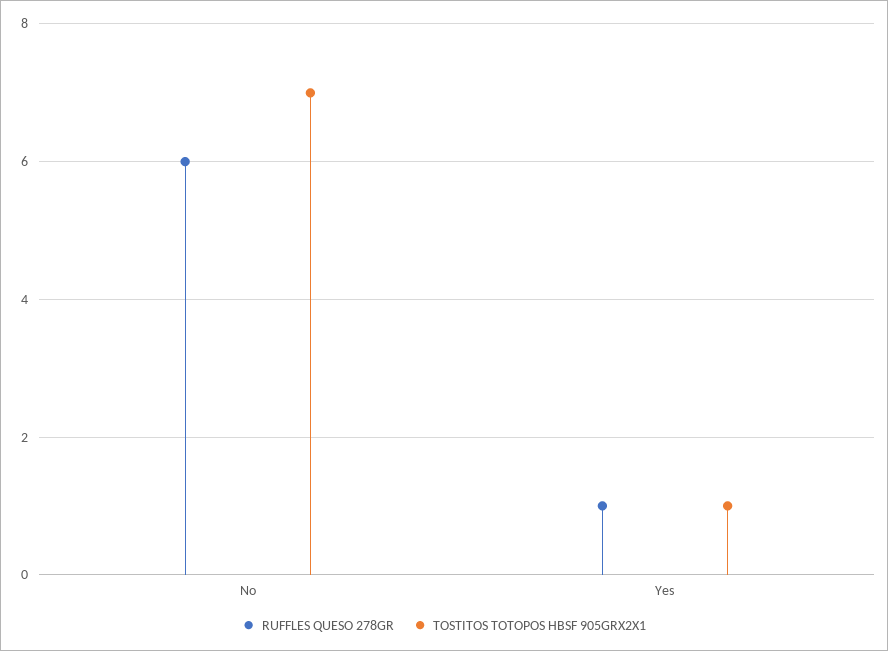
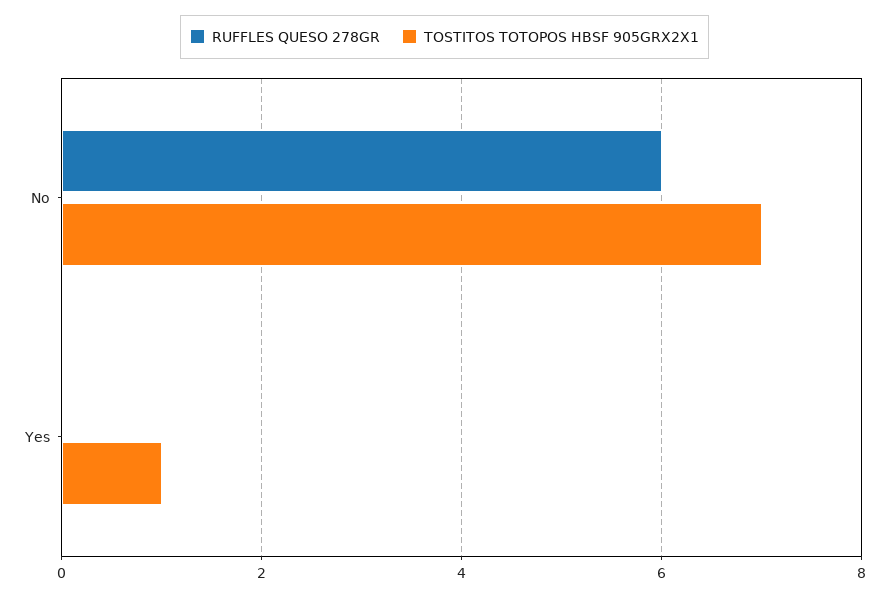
  {
    "RUFFLES QUESO 278GR": {
      "No": 6,
-     "Yes": 1
+     "Yes": 0
    },
    "TOSTITOS TOTOPOS HBSF 905GRX2X1": {
      "No": 7,
      "Yes": 1
    }
  }

